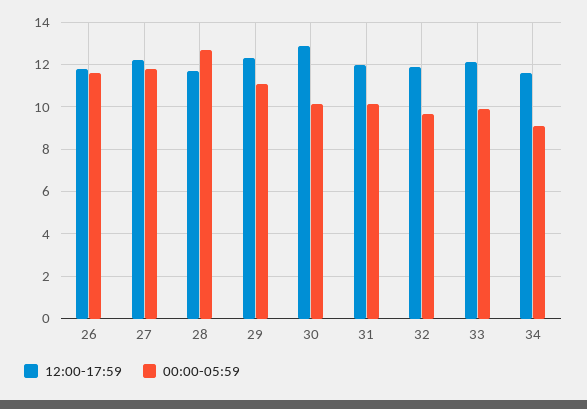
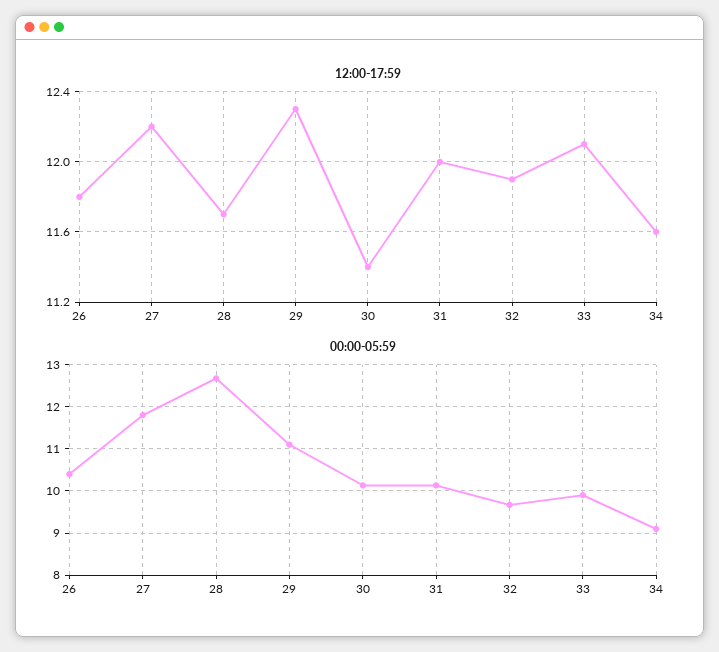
  {
    "12:00-17:59": {
      "26": 11.8,
      "27": 12.2,
      "28": 11.7,
      "29": 12.3,
-     "30": 13,
+     "30": 11.4,
      "31": 12,
      "32": 11.9,
      "33": 12.1,
      "34": 11.6
    },
    "00:00-05:59": {
-     "26": 11.5,
+     "26": 10.4,
      "27": 11.8,
      "28": 12.6,
      "29": 11.2,
      "30": 10.2,
      "31": 10.2,
      "32": 9.6,
      "33": 10,
      "34": 9.2
    }
  }

